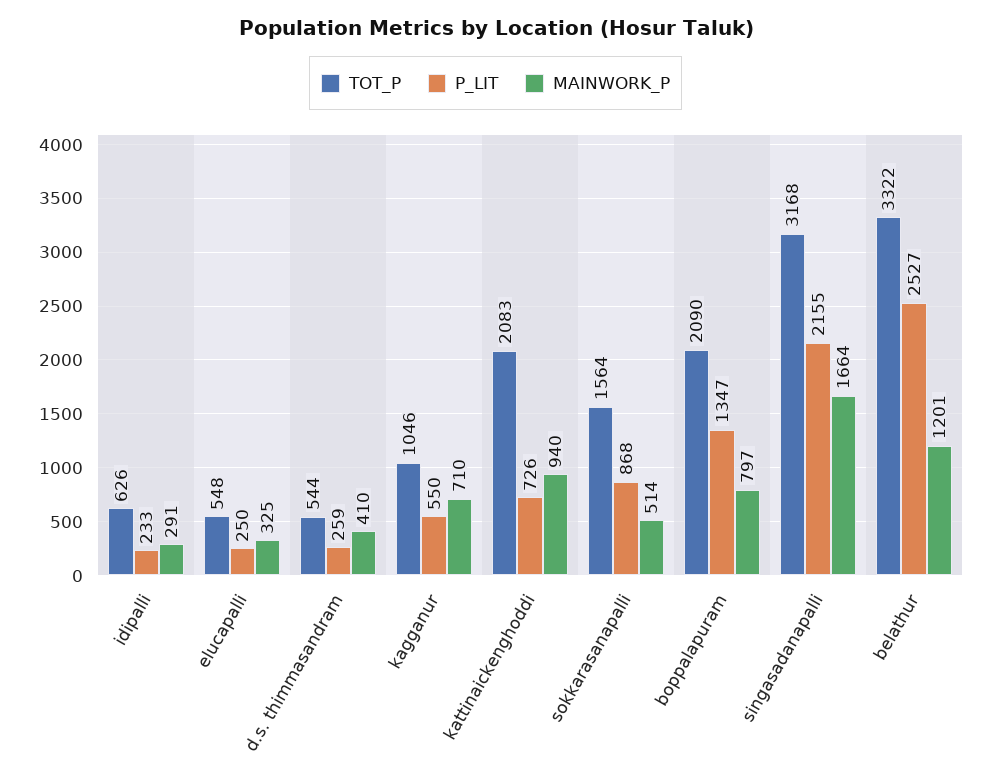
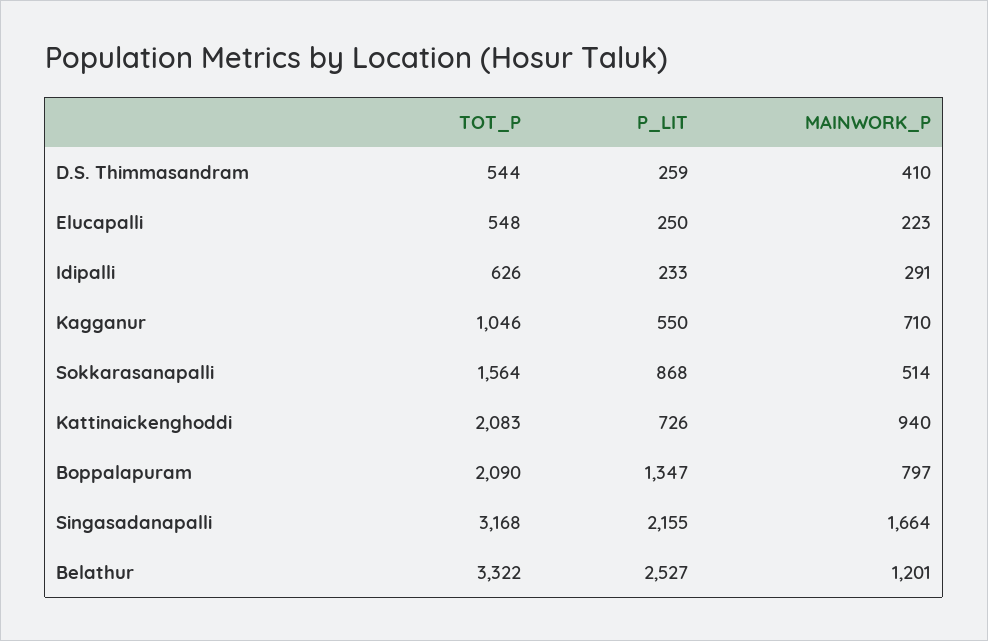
  {
    "TOT_P": {
      "idipalli": 626,
      "elucapalli": 548,
      "d.s. thimmasandram": 544,
      "kagganur": 1046,
      "kattinaickenghoddi": 2083,
      "sokkarasanapalli": 1564,
      "boppalapuram": 2090,
      "singasadanapalli": 3168,
      "belathur": 3322
    },
    "P_LIT": {
      "idipalli": 233,
      "elucapalli": 250,
      "d.s. thimmasandram": 259,
      "kagganur": 550,
      "kattinaickenghoddi": 726,
      "sokkarasanapalli": 868,
      "boppalapuram": 1347,
      "singasadanapalli": 2155,
      "belathur": 2527
    },
    "MAINWORK_P": {
      "idipalli": 291,
-     "elucapalli": 325,
+     "elucapalli": 223,
      "d.s. thimmasandram": 410,
      "kagganur": 710,
      "kattinaickenghoddi": 940,
      "sokkarasanapalli": 514,
      "boppalapuram": 797,
      "singasadanapalli": 1664,
      "belathur": 1201
    }
  }

